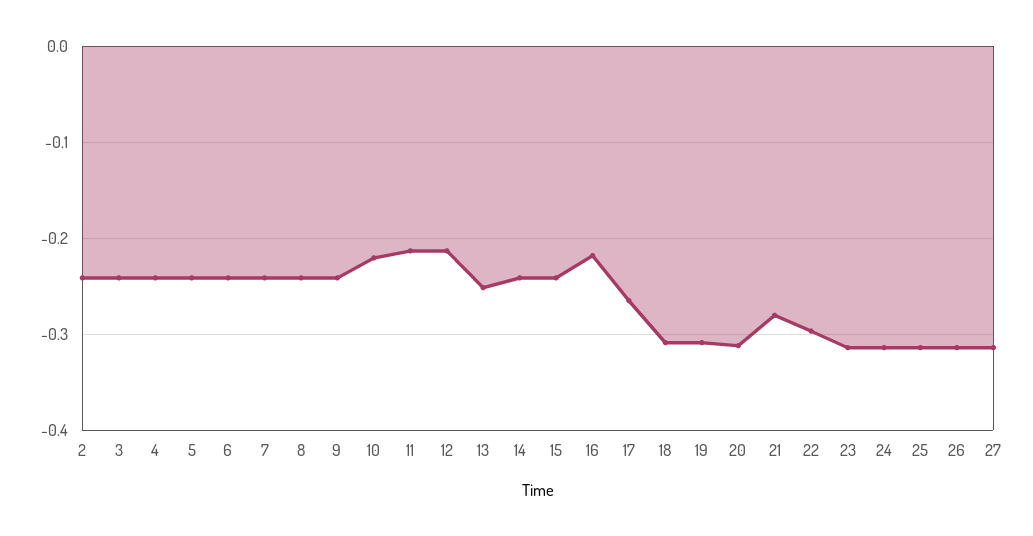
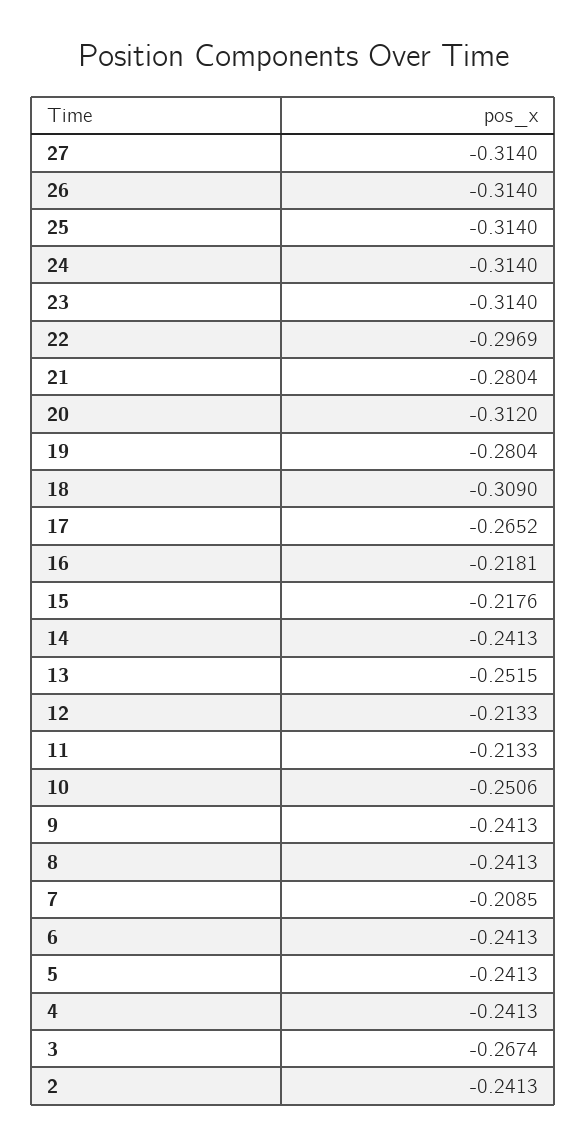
  {
    "2": -0.2413,
-   "3": -0.24,
+   "3": -0.2674,
    "4": -0.2413,
    "5": -0.2413,
    "6": -0.2413,
-   "7": -0.24,
+   "7": -0.2085,
    "8": -0.2413,
    "9": -0.2413,
-   "10": -0.22,
+   "10": -0.2506,
    "11": -0.2133,
    "12": -0.2133,
    "13": -0.2515,
    "14": -0.2413,
-   "15": -0.24,
+   "15": -0.2176,
    "16": -0.2181,
    "17": -0.2652,
    "18": -0.309,
-   "19": -0.31,
+   "19": -0.2804,
    "20": -0.312,
    "21": -0.2804,
    "22": -0.2969,
    "23": -0.314,
    "24": -0.314,
    "25": -0.314,
    "26": -0.314,
    "27": -0.314
  }

